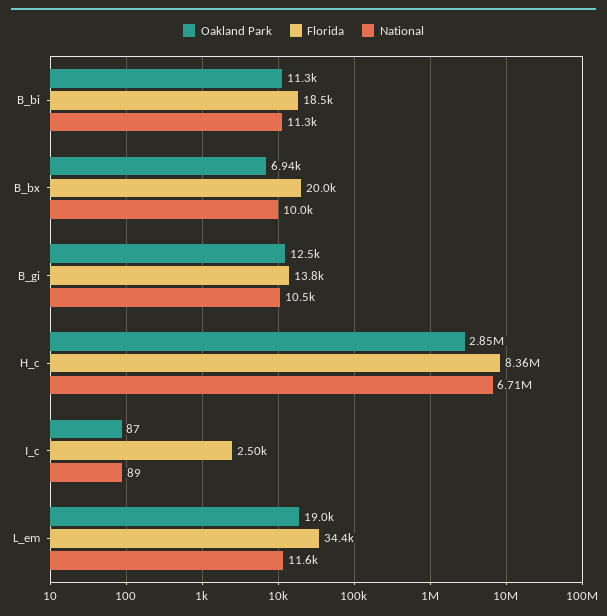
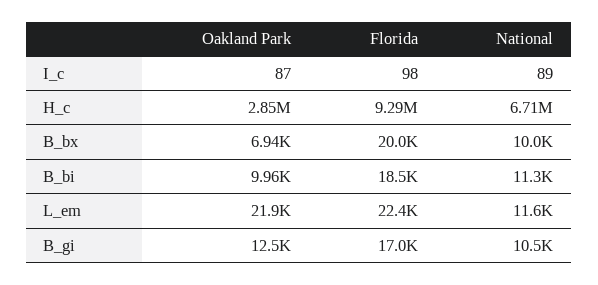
  {
    "Oakland Park": {
-     "B_bi": 11300,
+     "B_bi": 9960,
      "B_bx": 6940,
      "B_gi": 12500,
      "H_c": 2850000,
      "I_c": 87,
-     "L_em": 19000
+     "L_em": 21900
    },
    "Florida": {
      "B_bi": 18500,
      "B_bx": 20000,
-     "B_gi": 13800,
+     "B_gi": 17000,
-     "H_c": 8360000,
+     "H_c": 9290000,
-     "I_c": 2500,
+     "I_c": 98,
-     "L_em": 34400
+     "L_em": 22400
    },
    "National": {
      "B_bi": 11300,
      "B_bx": 10000,
      "B_gi": 10500,
      "H_c": 6710000,
      "I_c": 89,
      "L_em": 11600
    }
  }

